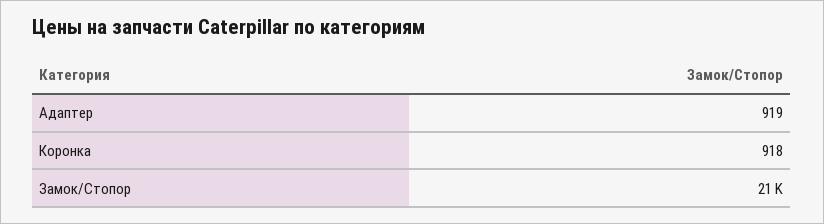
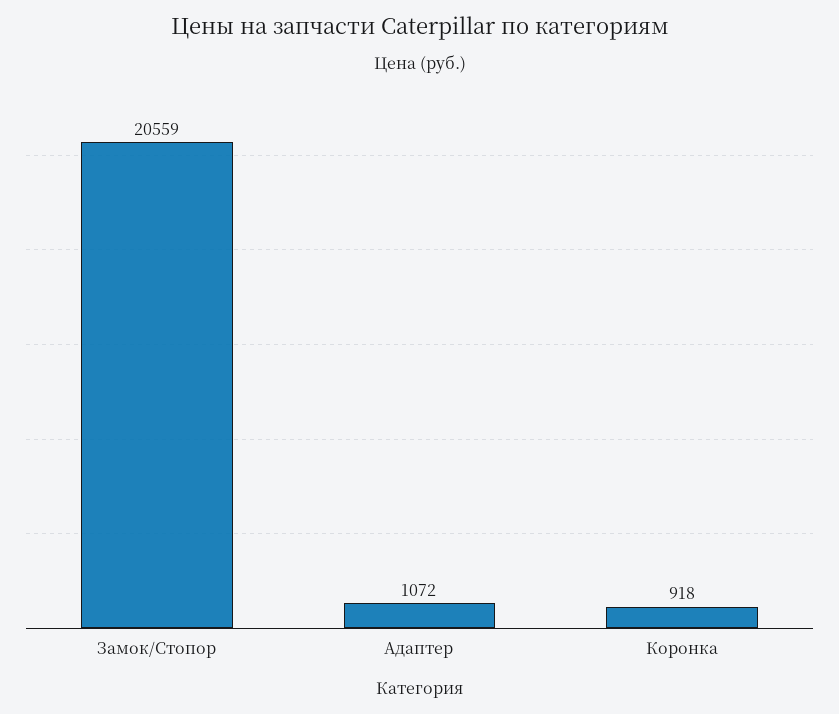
  {
-   "Адаптер": 919,
+   "Адаптер": 1072,
    "Коронка": 918,
    "Замок/Стопор": 20559
  }

